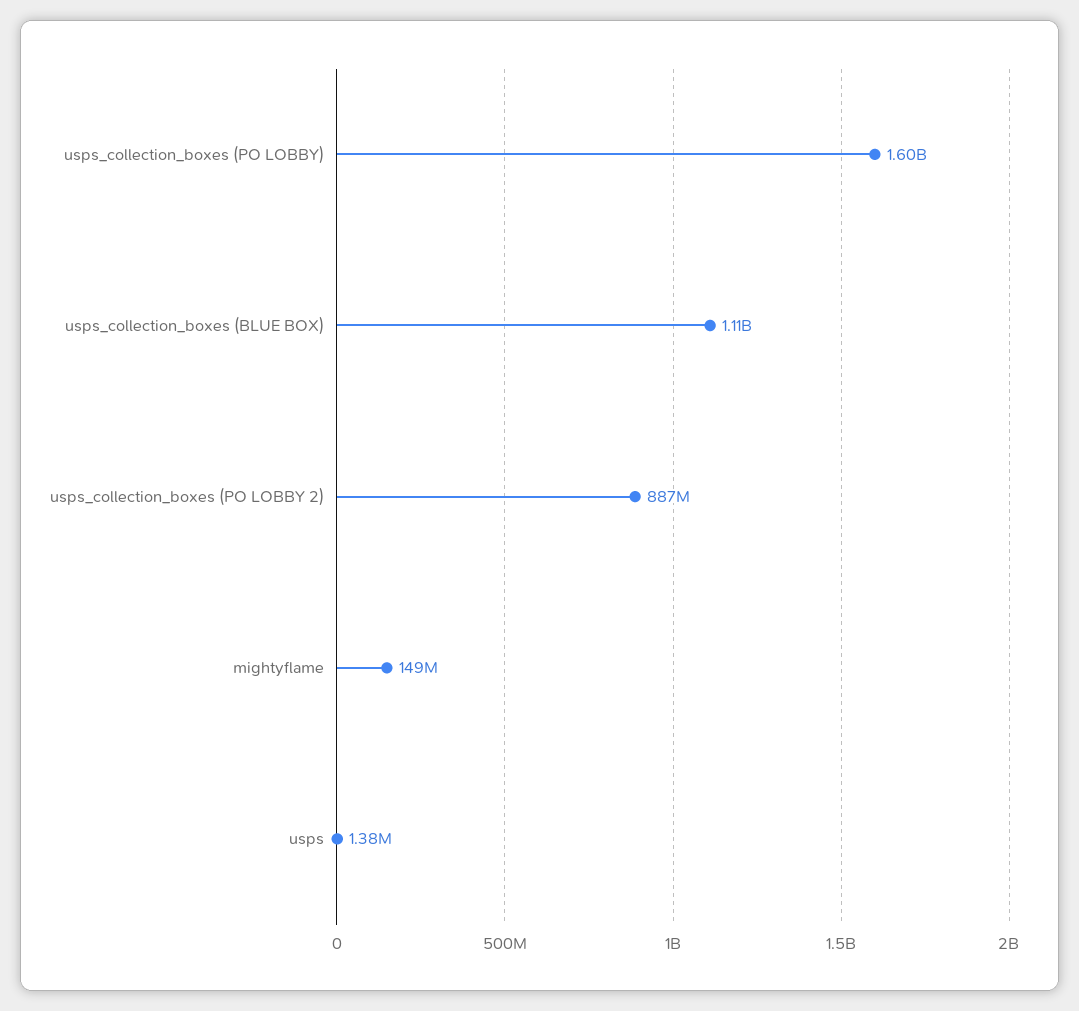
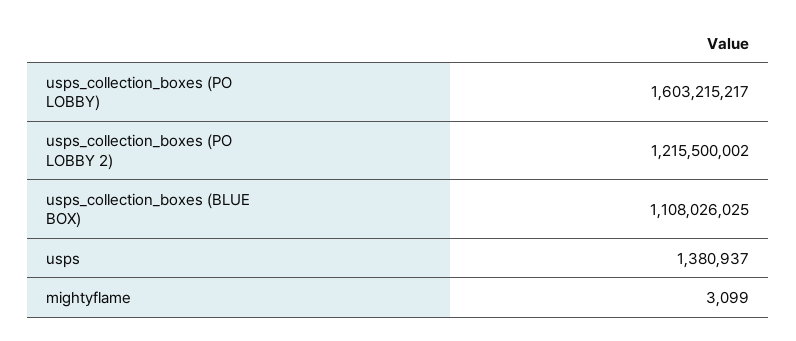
  {
    "usps_collection_boxes (PO LOBBY)": 1603215217,
    "usps_collection_boxes (BLUE BOX)": 1108026025,
-   "usps_collection_boxes (PO LOBBY 2)": 887000000,
+   "usps_collection_boxes (PO LOBBY 2)": 1215500002,
-   "mightyflame": 149000000,
+   "mightyflame": 3099,
    "usps": 1380937
  }

